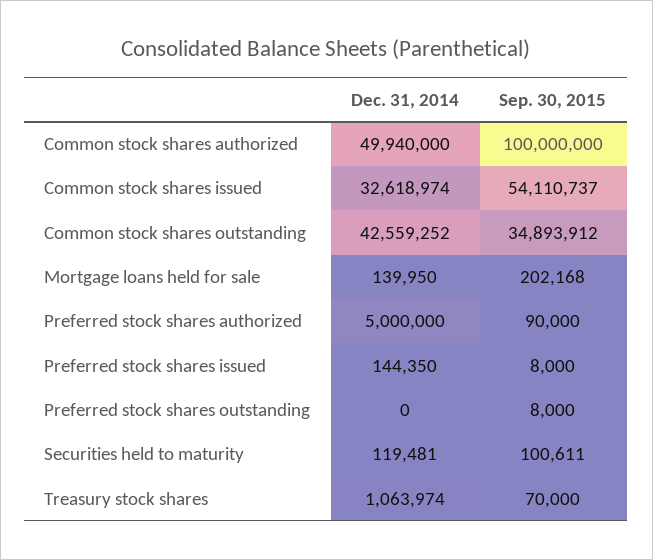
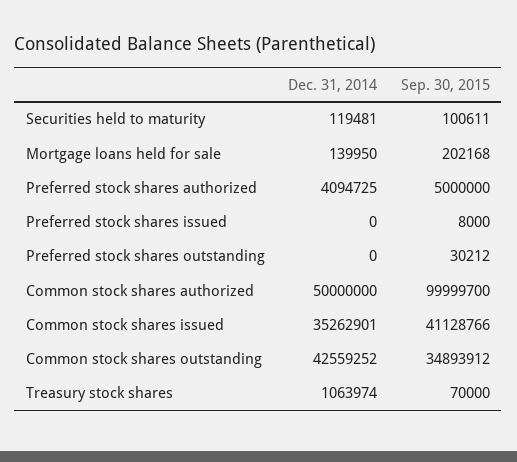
  {
    "Dec. 31, 2014": {
-     "Common stock shares authorized": 49940000,
+     "Common stock shares authorized": 50000000,
-     "Common stock shares issued": 32618974,
+     "Common stock shares issued": 35262901,
      "Common stock shares outstanding": 42559252,
      "Mortgage loans held for sale": 139950,
-     "Preferred stock shares authorized": 5000000,
+     "Preferred stock shares authorized": 4094725,
-     "Preferred stock shares issued": 144350,
+     "Preferred stock shares issued": 0,
      "Preferred stock shares outstanding": 0,
      "Securities held to maturity": 119481,
      "Treasury stock shares": 1063974
    },
    "Sep. 30, 2015": {
-     "Common stock shares authorized": 100000000,
+     "Common stock shares authorized": 99999700,
-     "Common stock shares issued": 54110737,
+     "Common stock shares issued": 41128766,
      "Common stock shares outstanding": 34893912,
      "Mortgage loans held for sale": 202168,
-     "Preferred stock shares authorized": 90000,
+     "Preferred stock shares authorized": 5000000,
      "Preferred stock shares issued": 8000,
-     "Preferred stock shares outstanding": 8000,
+     "Preferred stock shares outstanding": 30212,
      "Securities held to maturity": 100611,
      "Treasury stock shares": 70000
    }
  }

